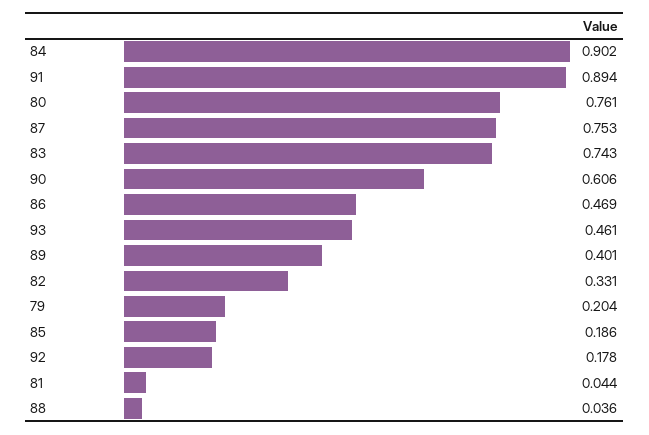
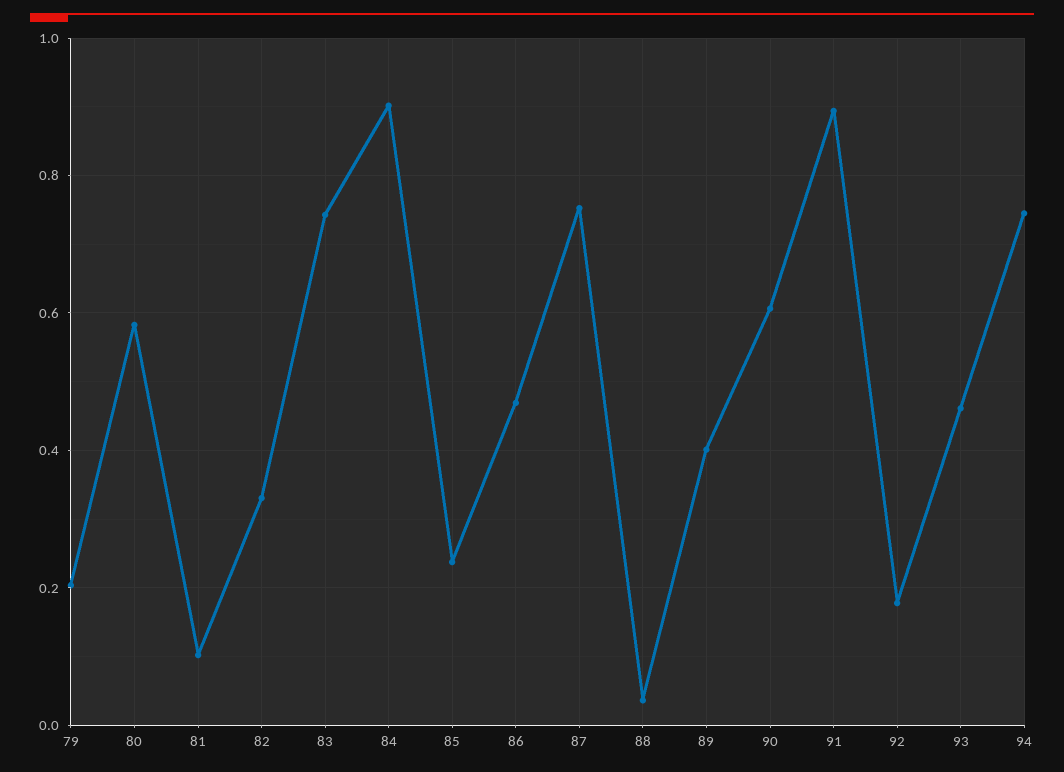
  {
    "84": 0.902,
    "91": 0.894,
-   "80": 0.761,
+   "80": 0.58,
    "87": 0.753,
    "83": 0.743,
    "90": 0.606,
    "86": 0.469,
    "93": 0.461,
    "89": 0.401,
    "82": 0.331,
    "79": 0.204,
-   "85": 0.186,
+   "85": 0.24,
    "92": 0.178,
-   "81": 0.044,
+   "81": 0.1,
-   "88": 0.036
+   "88": 0.036,
+   "94": 0.74
  }

